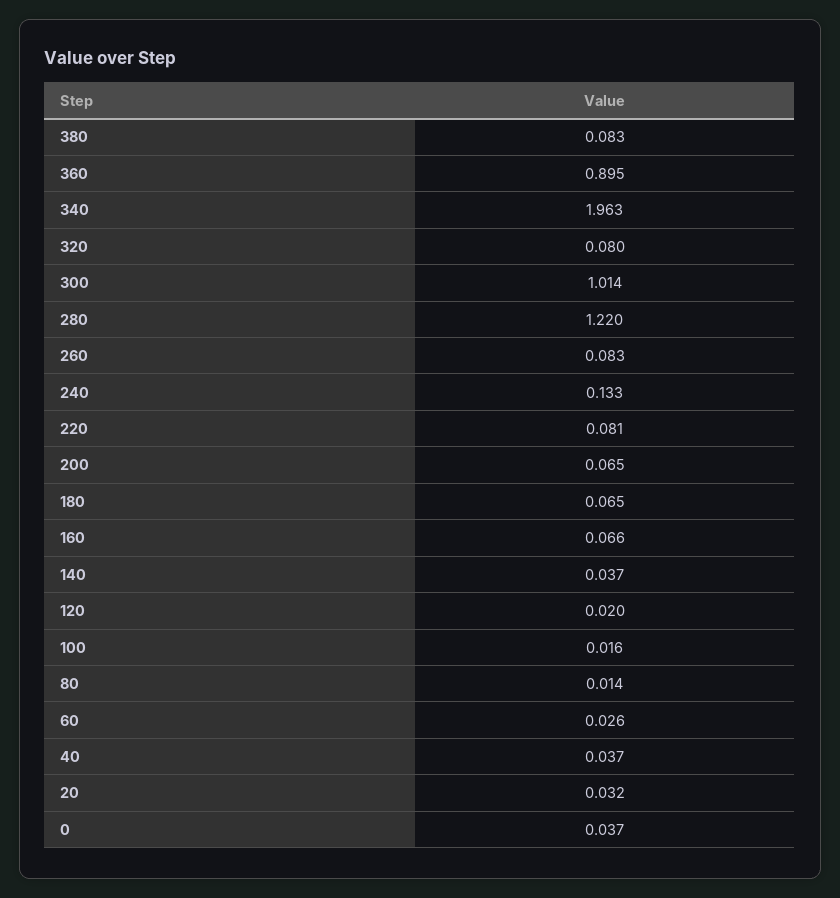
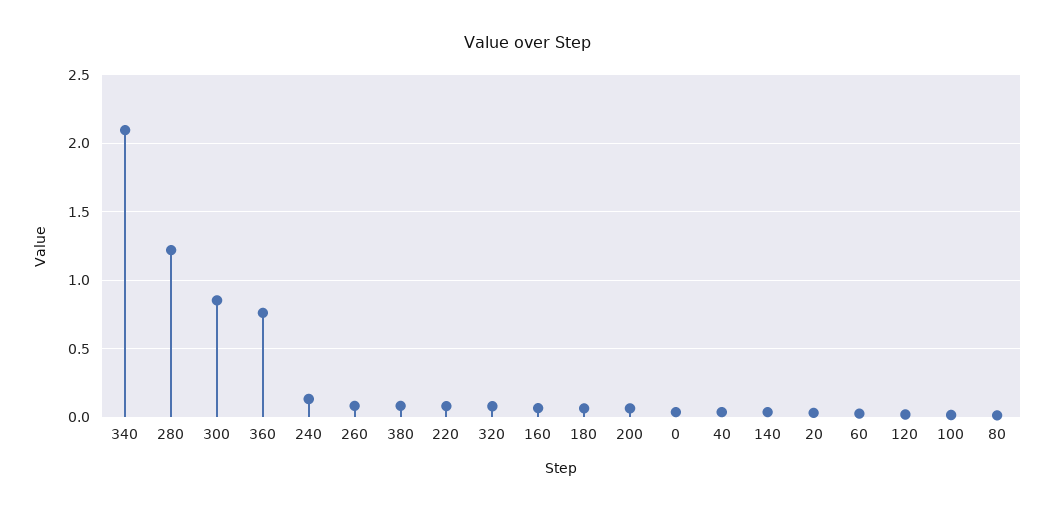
  {
    "380": 0.083,
-   "360": 0.895,
+   "360": 0.75,
-   "340": 1.963,
+   "340": 2.1,
    "320": 0.08,
-   "300": 1.014,
+   "300": 0.85,
    "280": 1.22,
    "260": 0.083,
    "240": 0.133,
    "220": 0.081,
    "200": 0.065,
    "180": 0.065,
    "160": 0.066,
    "140": 0.037,
    "120": 0.02,
    "100": 0.016,
    "80": 0.014,
    "60": 0.026,
    "40": 0.037,
    "20": 0.032,
    "0": 0.037
  }

